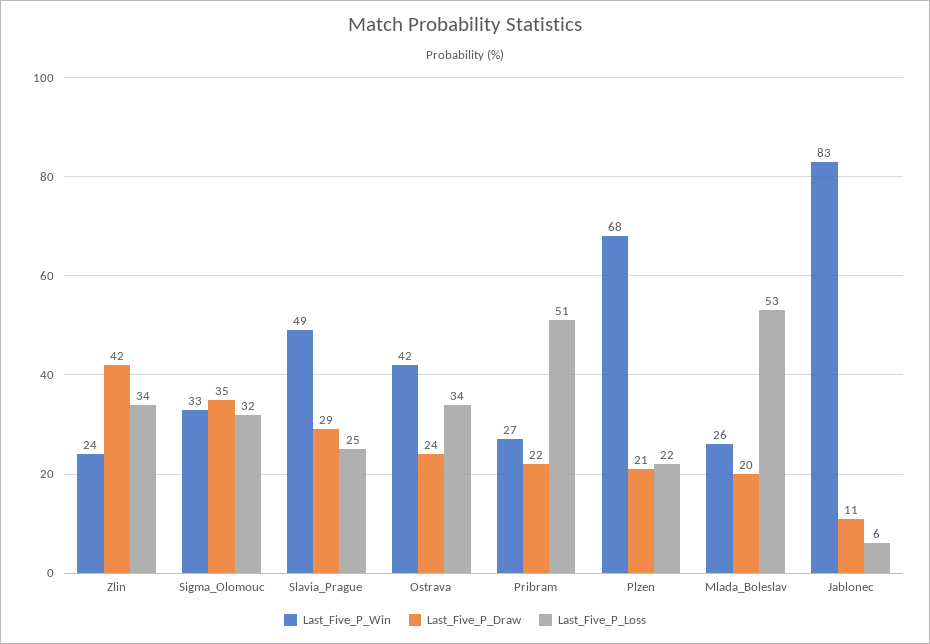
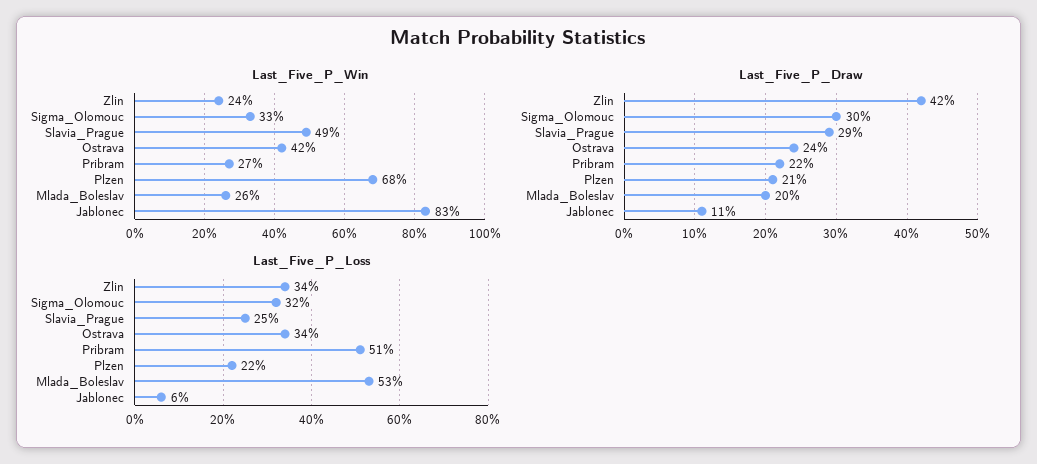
  {
    "Last_Five_P_Win": {
      "Zlin": 24,
      "Sigma_Olomouc": 33,
      "Slavia_Prague": 49,
      "Ostrava": 42,
      "Pribram": 27,
      "Plzen": 68,
      "Mlada_Boleslav": 26,
      "Jablonec": 83
    },
    "Last_Five_P_Draw": {
      "Zlin": 42,
-     "Sigma_Olomouc": 35,
+     "Sigma_Olomouc": 30,
      "Slavia_Prague": 29,
      "Ostrava": 24,
      "Pribram": 22,
      "Plzen": 21,
      "Mlada_Boleslav": 20,
      "Jablonec": 11
    },
    "Last_Five_P_Loss": {
      "Zlin": 34,
      "Sigma_Olomouc": 32,
      "Slavia_Prague": 25,
      "Ostrava": 34,
      "Pribram": 51,
      "Plzen": 22,
      "Mlada_Boleslav": 53,
      "Jablonec": 6
    }
  }

